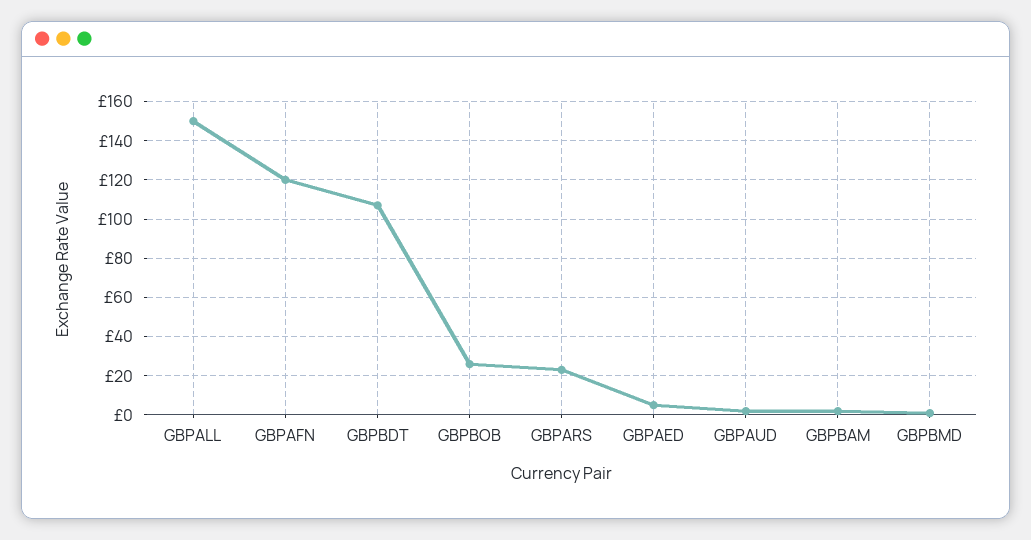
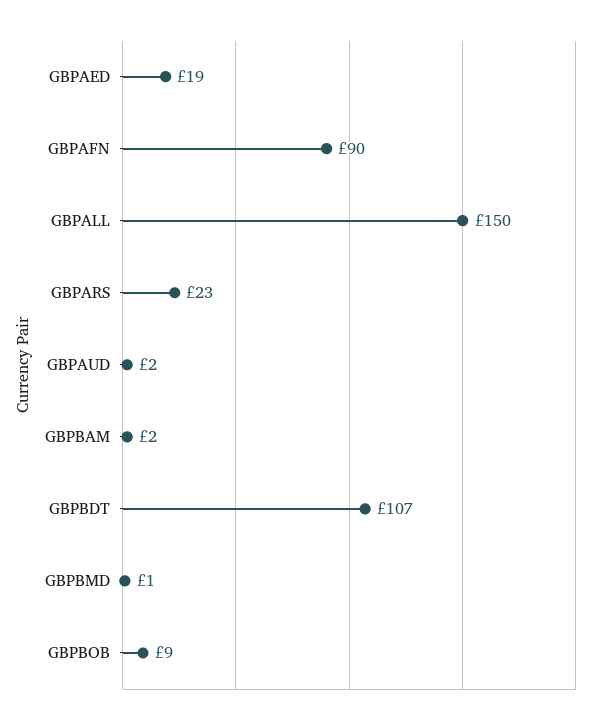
  {
    "GBPALL": 150,
-   "GBPAFN": 120,
+   "GBPAFN": 90,
    "GBPBDT": 107,
-   "GBPBOB": 25,
+   "GBPBOB": 9,
    "GBPARS": 23,
-   "GBPAED": 5,
+   "GBPAED": 19,
    "GBPAUD": 2,
    "GBPBAM": 2,
    "GBPBMD": 1
  }

